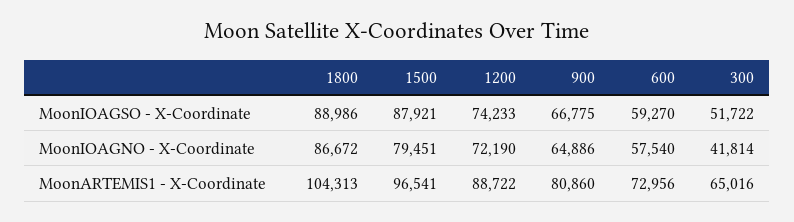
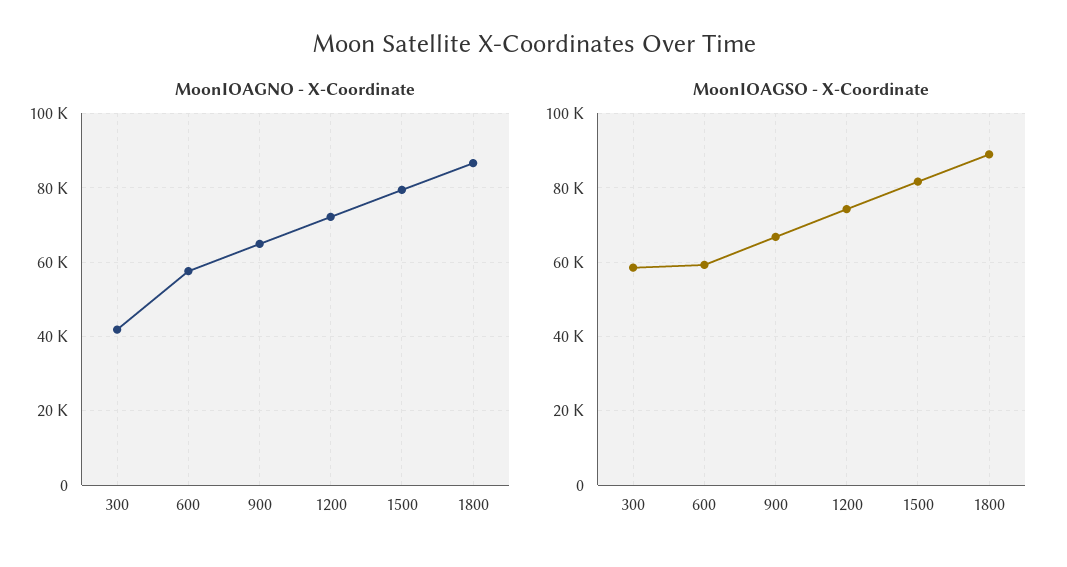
  {
    "MoonIOAGSO - X-Coordinate": {
      "1800": 88986,
-     "1500": 87921,
+     "1500": 82000,
      "1200": 74233,
      "900": 66775,
      "600": 59270,
-     "300": 51722
+     "300": 58000
    },
    "MoonIOAGNO - X-Coordinate": {
      "1800": 86672,
      "1500": 79451,
      "1200": 72190,
      "900": 64886,
      "600": 57540,
      "300": 41814
-   },
+   }
-   "MoonARTEMIS1 - X-Coordinate": {
-     "1800": 104313,
-     "1500": 96541,
-     "1200": 88722,
-     "900": 80860,
-     "600": 72956,
-     "300": 65016
-   }
  }

